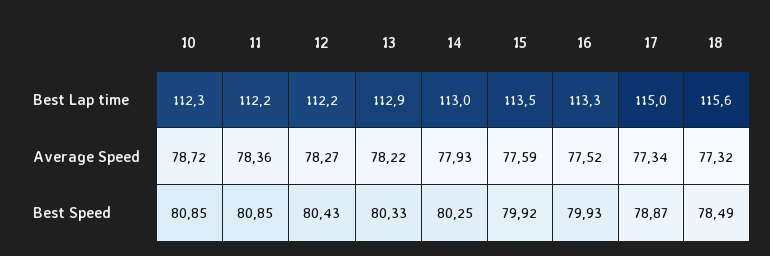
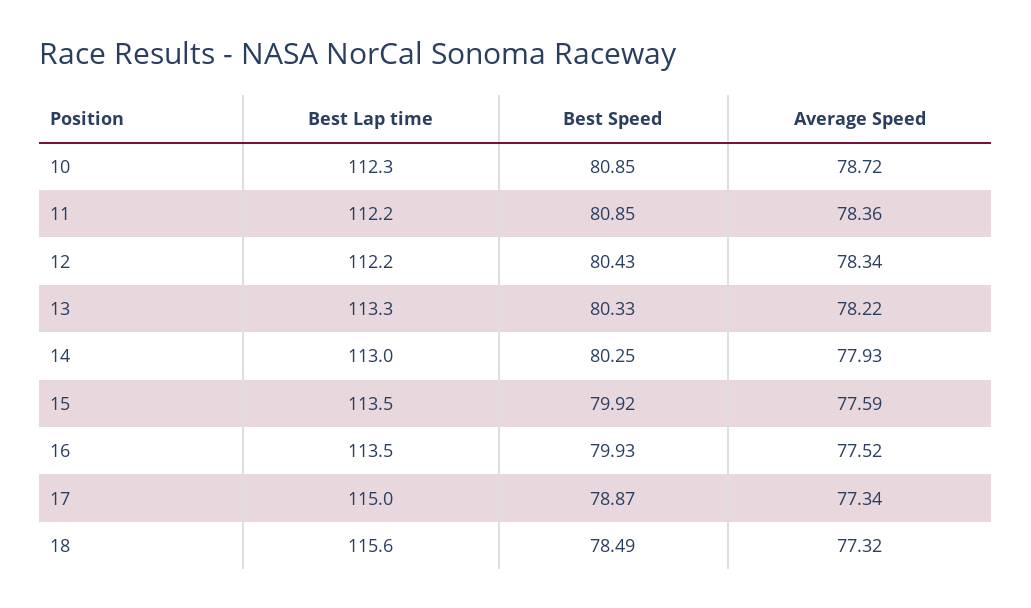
  {
    "10": {
      "Best Lap time": 112.3,
      "Average Speed": 78.72,
      "Best Speed": 80.85
    },
    "11": {
      "Best Lap time": 112.2,
      "Average Speed": 78.36,
      "Best Speed": 80.85
    },
    "12": {
      "Best Lap time": 112.2,
-     "Average Speed": 78.27,
+     "Average Speed": 78.34,
      "Best Speed": 80.43
    },
    "13": {
-     "Best Lap time": 112.9,
+     "Best Lap time": 113.3,
      "Average Speed": 78.22,
      "Best Speed": 80.33
    },
    "14": {
      "Best Lap time": 113,
      "Average Speed": 77.93,
      "Best Speed": 80.25
    },
    "15": {
      "Best Lap time": 113.5,
      "Average Speed": 77.59,
      "Best Speed": 79.92
    },
    "16": {
-     "Best Lap time": 113.3,
+     "Best Lap time": 113.5,
      "Average Speed": 77.52,
      "Best Speed": 79.93
    },
    "17": {
      "Best Lap time": 115,
      "Average Speed": 77.34,
      "Best Speed": 78.87
    },
    "18": {
      "Best Lap time": 115.6,
      "Average Speed": 77.32,
      "Best Speed": 78.49
    }
  }

